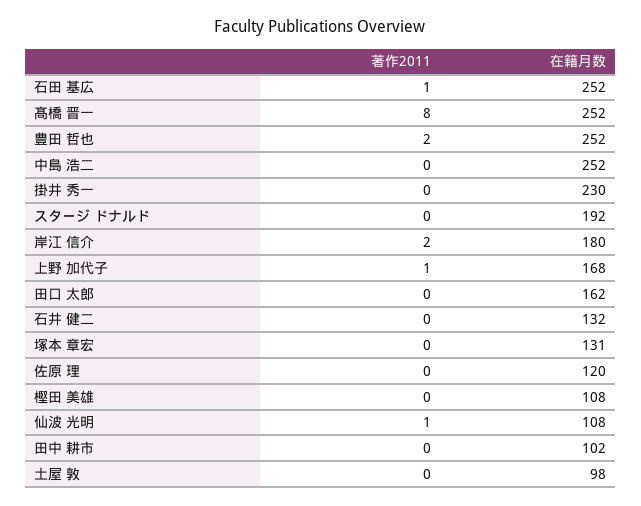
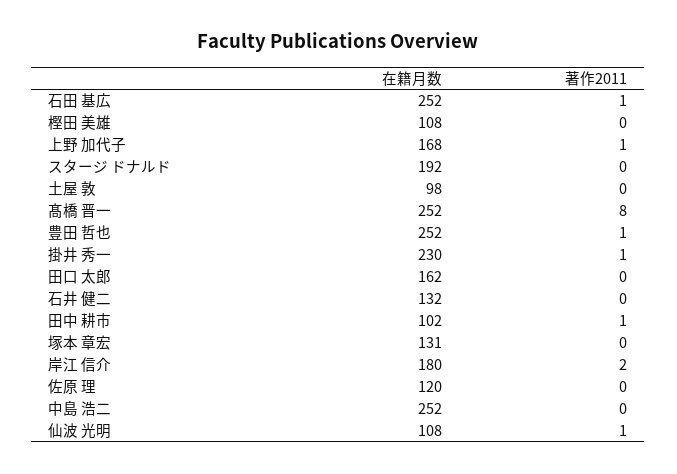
  {
    "著作2011": {
      "石田 基広": 1,
      "髙橋 晋一": 8,
-     "豊田 哲也": 2,
+     "豊田 哲也": 1,
      "中島 浩二": 0,
-     "掛井 秀一": 0,
+     "掛井 秀一": 1,
      "スタージ ドナルド": 0,
      "岸江 信介": 2,
      "上野 加代子": 1,
      "田口 太郎": 0,
      "石井 健二": 0,
      "塚本 章宏": 0,
      "佐原 理": 0,
      "樫田 美雄": 0,
      "仙波 光明": 1,
-     "田中 耕市": 0,
+     "田中 耕市": 1,
      "土屋 敦": 0
    },
    "在籍月数": {
      "石田 基広": 252,
      "髙橋 晋一": 252,
      "豊田 哲也": 252,
      "中島 浩二": 252,
      "掛井 秀一": 230,
      "スタージ ドナルド": 192,
      "岸江 信介": 180,
      "上野 加代子": 168,
      "田口 太郎": 162,
      "石井 健二": 132,
      "塚本 章宏": 131,
      "佐原 理": 120,
      "樫田 美雄": 108,
      "仙波 光明": 108,
      "田中 耕市": 102,
      "土屋 敦": 98
    }
  }

